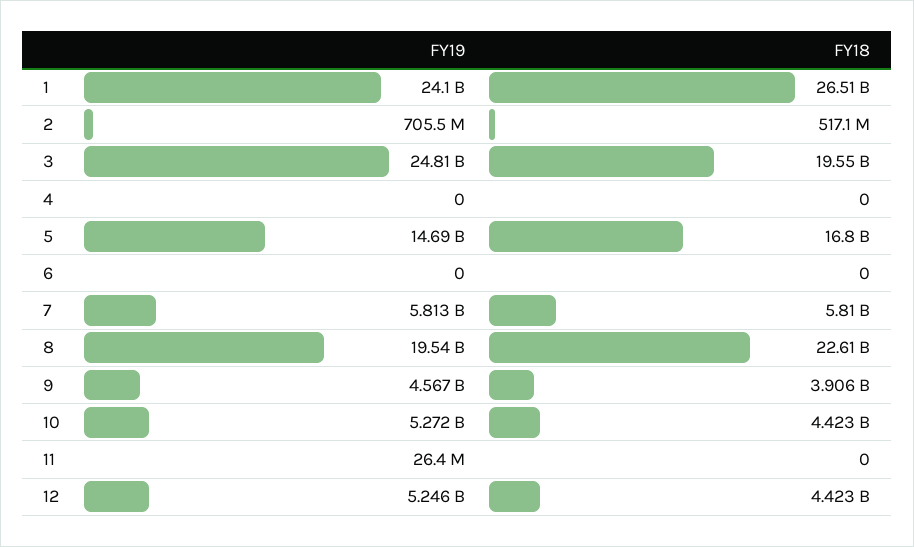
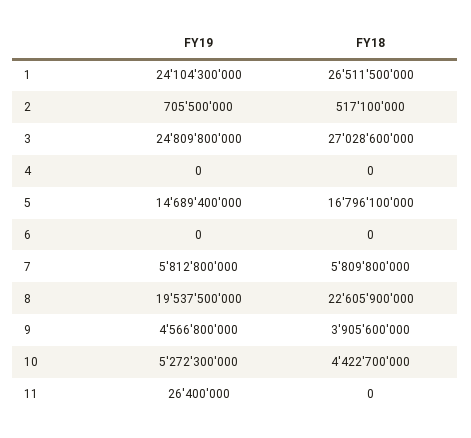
  {
    "FY19": {
      "1": 24104300000,
      "2": 705500000,
      "3": 24809800000,
      "4": 0,
      "5": 14689400000,
      "6": 0,
      "7": 5812800000,
      "8": 19537500000,
      "9": 4566800000,
      "10": 5272300000,
-     "11": 26400000,
+     "11": 26400000
-     "12": 5246000000
    },
    "FY18": {
      "1": 26511500000,
      "2": 517100000,
-     "3": 19550000000,
+     "3": 27028600000,
      "4": 0,
      "5": 16796100000,
      "6": 0,
      "7": 5809800000,
      "8": 22605900000,
      "9": 3905600000,
      "10": 4422700000,
-     "11": 0,
+     "11": 0
-     "12": 4423000000
    }
  }

